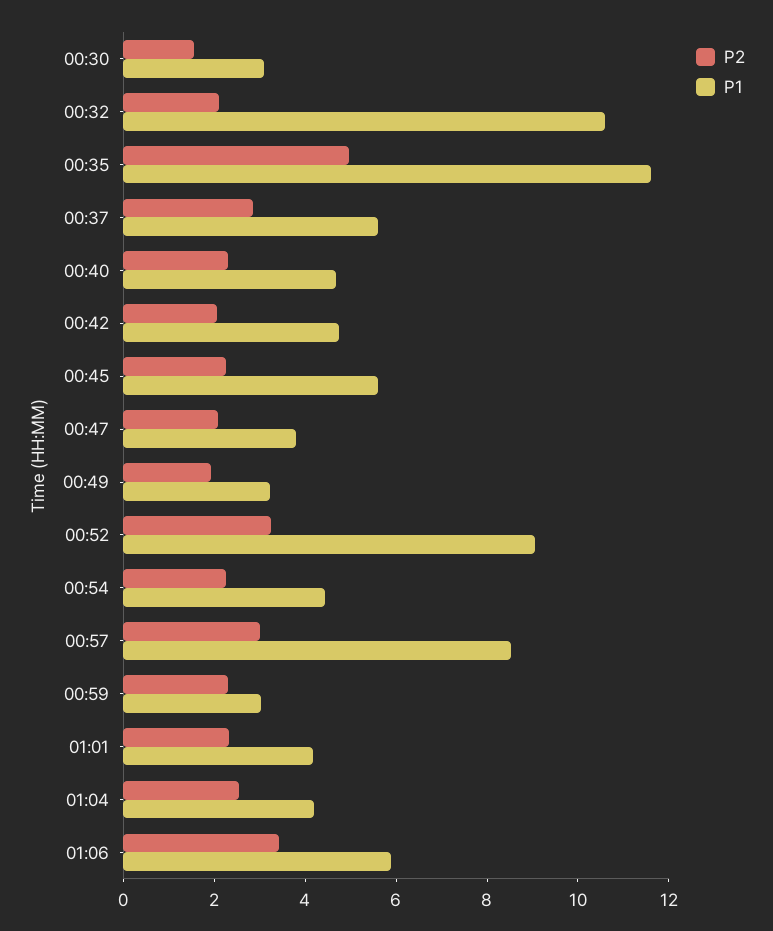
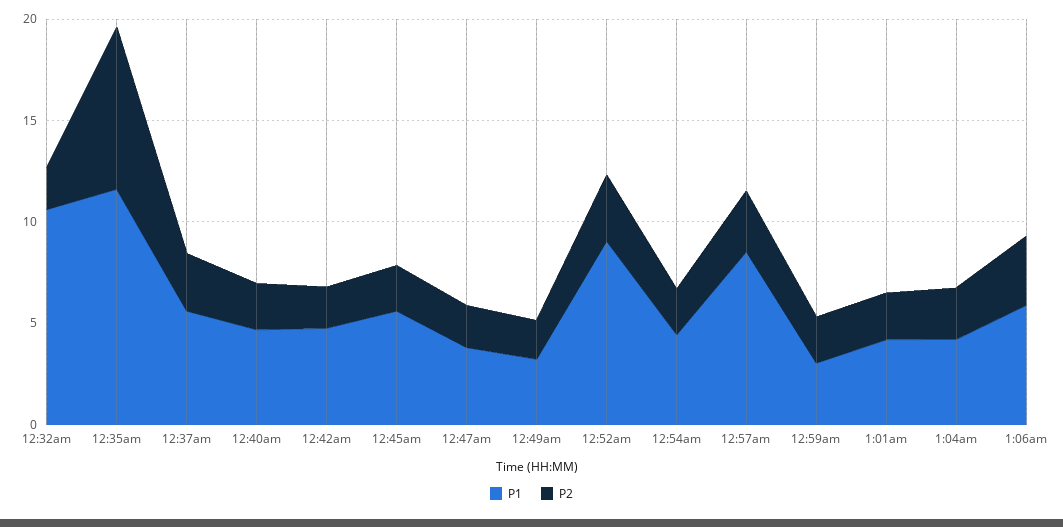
  {
    "P2": {
-     "00:30": 1.5,
      "00:32": 2,
-     "00:35": 5,
+     "00:35": 8,
      "00:37": 3,
      "00:40": 2.5,
      "00:42": 2,
      "00:45": 2.5,
      "00:47": 2,
      "00:49": 2,
      "00:52": 3.5,
      "00:54": 2.5,
      "00:57": 3,
      "00:59": 2.5,
      "01:01": 2.5,
      "01:04": 2.5,
      "01:06": 3.5
    },
    "P1": {
-     "00:30": 3,
      "00:32": 10.5,
      "00:35": 11.5,
      "00:37": 5.5,
      "00:40": 4.5,
      "00:42": 5,
      "00:45": 5.5,
      "00:47": 4,
      "00:49": 3,
      "00:52": 9,
      "00:54": 4.5,
      "00:57": 8.5,
      "00:59": 3,
      "01:01": 4,
      "01:04": 4,
      "01:06": 6
    }
  }

